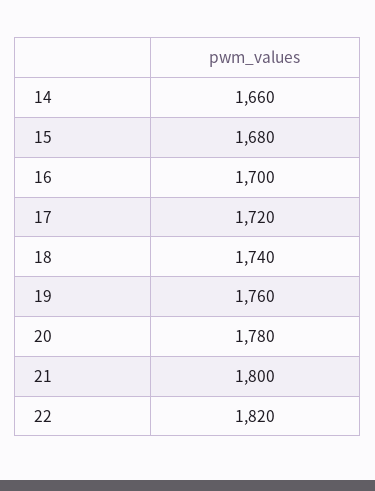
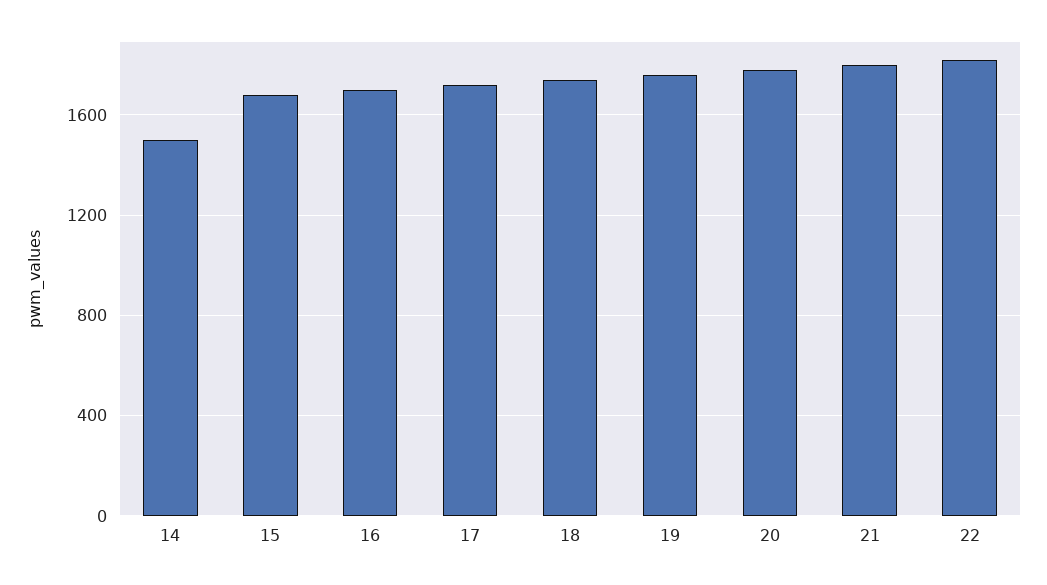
  {
-   "14": 1660,
+   "14": 1500,
    "15": 1680,
    "16": 1700,
    "17": 1720,
    "18": 1740,
    "19": 1760,
    "20": 1780,
    "21": 1800,
    "22": 1820
  }

